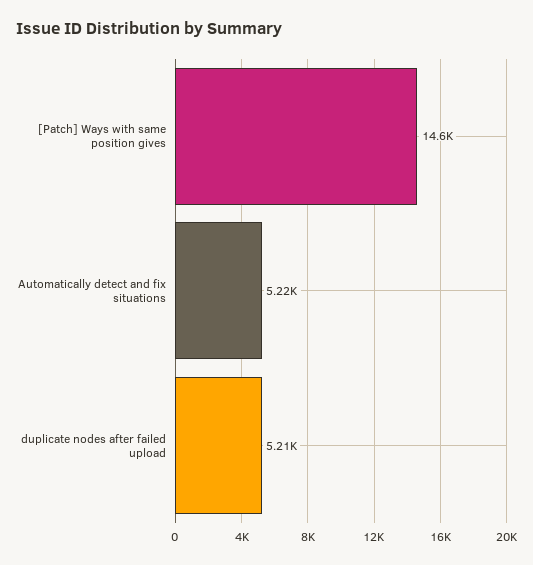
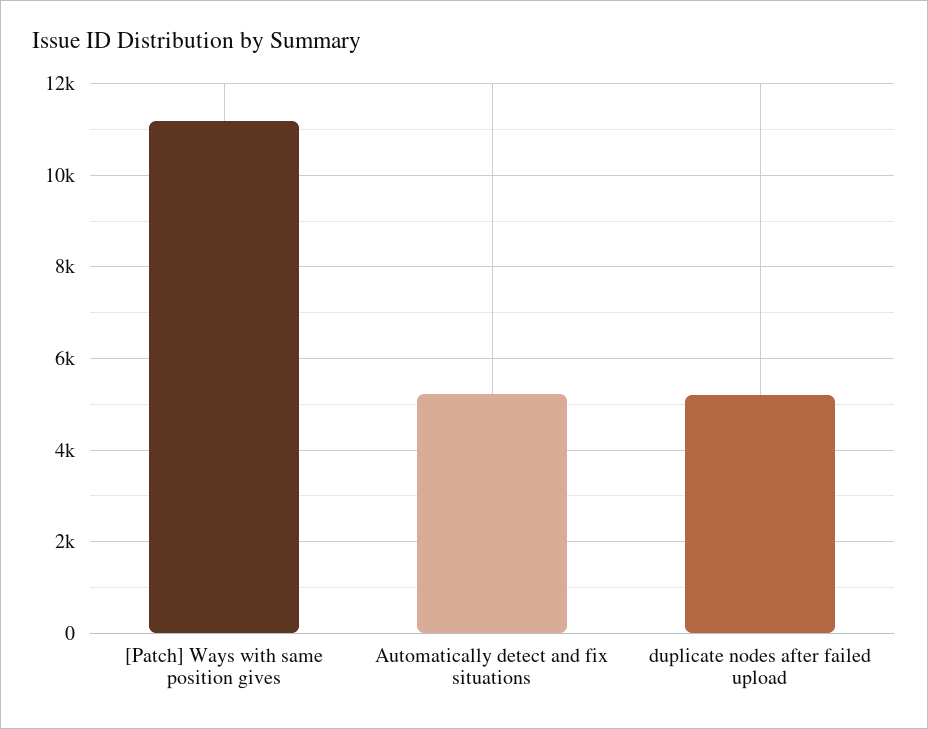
  {
-   "[Patch] Ways with same position gives": 14600,
+   "[Patch] Ways with same position gives": 11200,
    "Automatically detect and fix situations": 5220,
    "duplicate nodes after failed upload": 5210
  }

